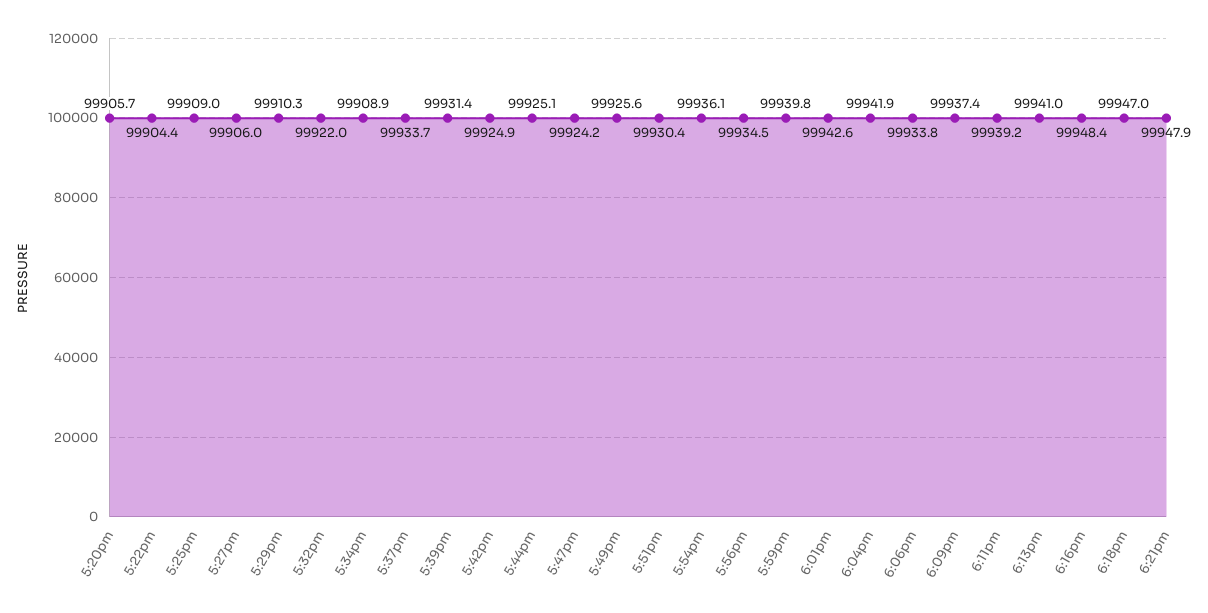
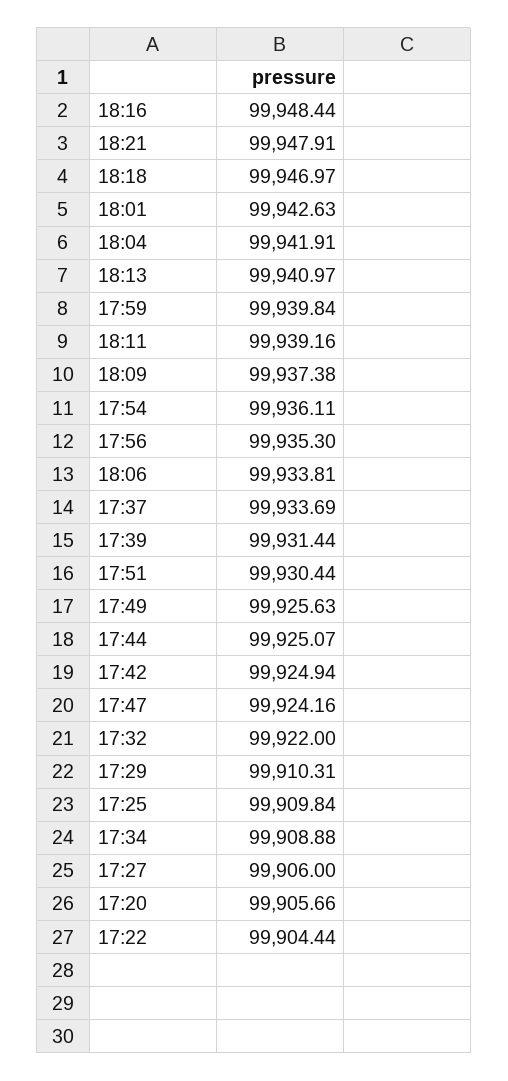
  {
    "5:20pm": 99905.66,
    "5:22pm": 99904.44,
-   "5:25pm": 99909,
+   "5:25pm": 99909.84,
    "5:27pm": 99906,
    "5:29pm": 99910.31,
    "5:32pm": 99922,
    "5:34pm": 99908.88,
    "5:37pm": 99933.69,
    "5:39pm": 99931.44,
    "5:42pm": 99924.94,
    "5:44pm": 99925.07,
    "5:47pm": 99924.16,
    "5:49pm": 99925.63,
    "5:51pm": 99930.44,
    "5:54pm": 99936.11,
-   "5:56pm": 99934.5,
+   "5:56pm": 99935.3,
    "5:59pm": 99939.84,
    "6:01pm": 99942.63,
    "6:04pm": 99941.91,
    "6:06pm": 99933.81,
    "6:09pm": 99937.38,
    "6:11pm": 99939.16,
    "6:13pm": 99940.97,
    "6:16pm": 99948.44,
    "6:18pm": 99946.97,
    "6:21pm": 99947.91
  }

